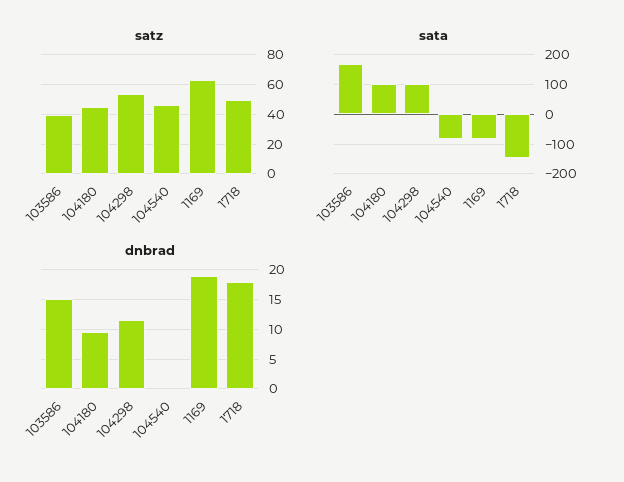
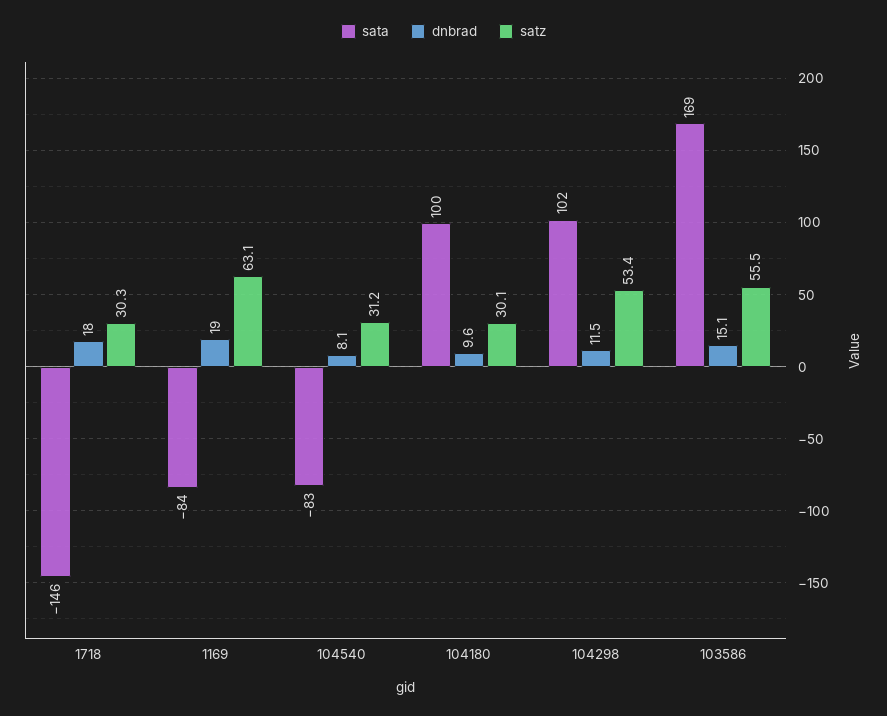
  {
    "satz": {
-     "103586": 40,
+     "103586": 55.5,
-     "104180": 45,
+     "104180": 30.1,
      "104298": 53.4,
-     "104540": 45,
+     "104540": 31.2,
      "1169": 63.1,
-     "1718": 50
+     "1718": 30.3
    },
    "sata": {
      "103586": 169,
      "104180": 100,
      "104298": 102,
      "104540": -83,
      "1169": -84,
      "1718": -146
    },
    "dnbrad": {
      "103586": 15.1,
      "104180": 9.6,
      "104298": 11.5,
-     "104540": 0,
+     "104540": 8.1,
      "1169": 19,
      "1718": 18
    }
  }

